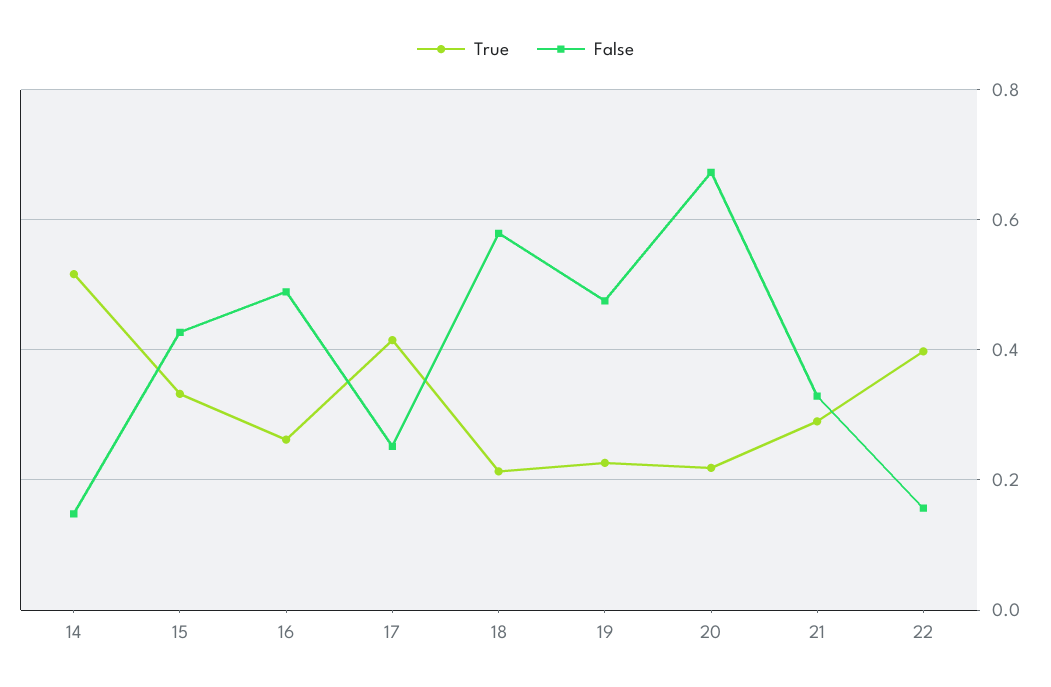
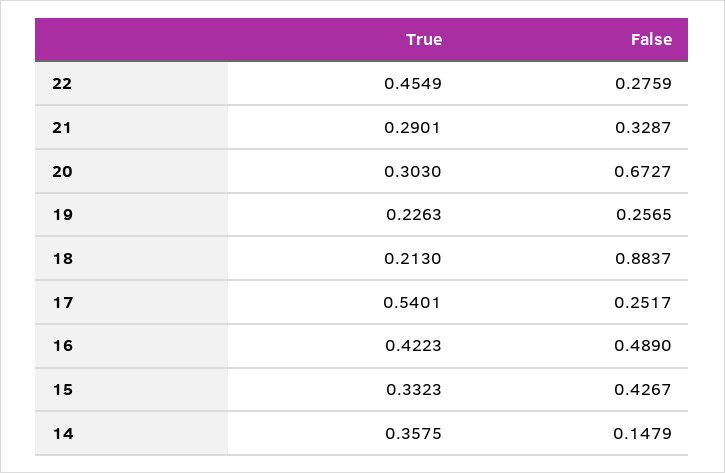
  {
    "True": {
-     "14": 0.52,
+     "14": 0.3575,
      "15": 0.3323,
-     "16": 0.26,
+     "16": 0.4223,
-     "17": 0.42,
+     "17": 0.5401,
      "18": 0.213,
      "19": 0.2263,
-     "20": 0.22,
+     "20": 0.303,
      "21": 0.2901,
-     "22": 0.4
+     "22": 0.4549
    },
    "False": {
      "14": 0.1479,
      "15": 0.4267,
      "16": 0.489,
      "17": 0.2517,
-     "18": 0.58,
+     "18": 0.8837,
-     "19": 0.48,
+     "19": 0.2565,
      "20": 0.6727,
      "21": 0.3287,
-     "22": 0.16
+     "22": 0.2759
    }
  }

